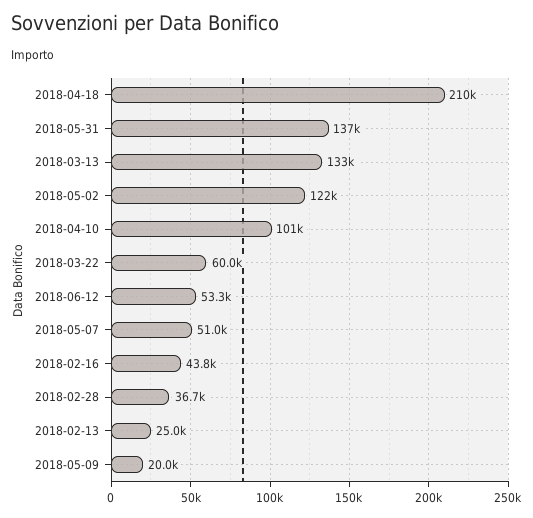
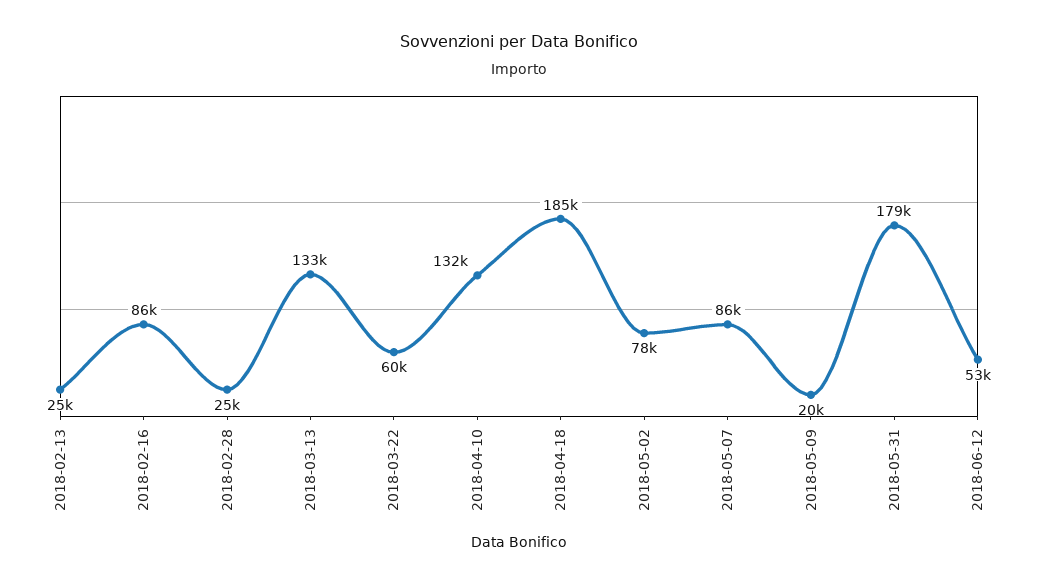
  {
-   "2018-04-18": 210000,
+   "2018-04-18": 185000,
-   "2018-05-31": 137000,
+   "2018-05-31": 179000,
    "2018-03-13": 133000,
-   "2018-05-02": 122000,
+   "2018-05-02": 78000,
-   "2018-04-10": 101000,
+   "2018-04-10": 132000,
    "2018-03-22": 60000,
    "2018-06-12": 53300,
-   "2018-05-07": 51000,
+   "2018-05-07": 86000,
-   "2018-02-16": 43800,
+   "2018-02-16": 86000,
-   "2018-02-28": 36700,
+   "2018-02-28": 25000,
    "2018-02-13": 25000,
    "2018-05-09": 20000
  }

